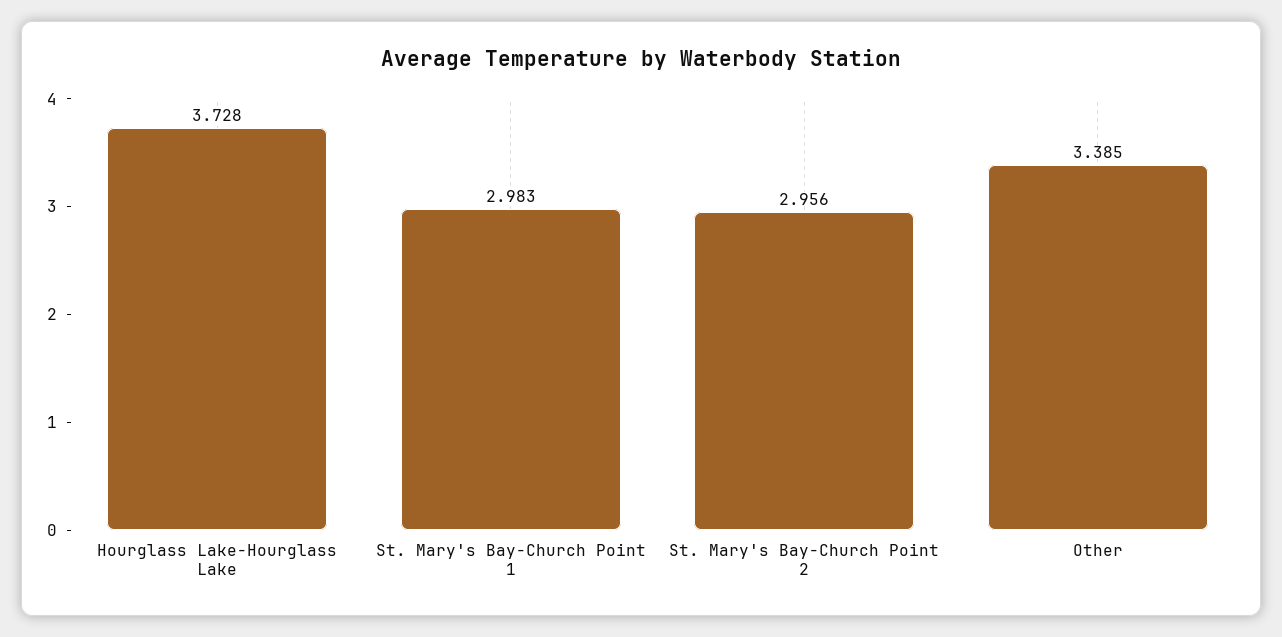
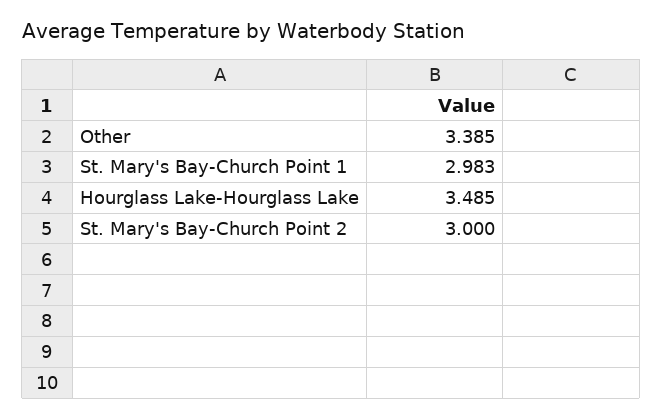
  {
-   "Hourglass Lake-Hourglass Lake": 3.728,
+   "Hourglass Lake-Hourglass Lake": 3.485,
    "St. Mary's Bay-Church Point 1": 2.983,
-   "St. Mary's Bay-Church Point 2": 2.956,
+   "St. Mary's Bay-Church Point 2": 3,
    "Other": 3.385
  }

